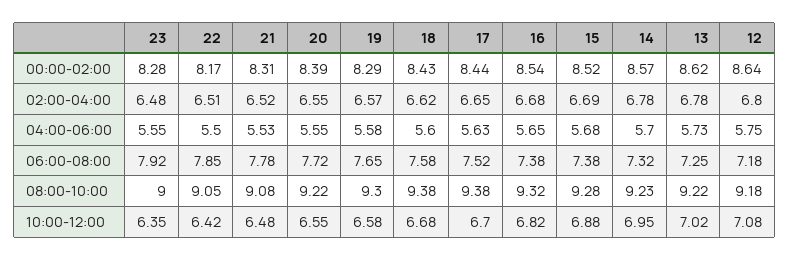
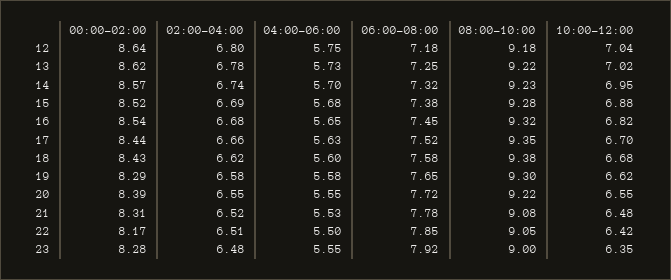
  {
    "23": {
      "00:00-02:00": 8.28,
      "02:00-04:00": 6.48,
      "04:00-06:00": 5.55,
      "06:00-08:00": 7.92,
      "08:00-10:00": 9,
      "10:00-12:00": 6.35
    },
    "22": {
      "00:00-02:00": 8.17,
      "02:00-04:00": 6.51,
      "04:00-06:00": 5.5,
      "06:00-08:00": 7.85,
      "08:00-10:00": 9.05,
      "10:00-12:00": 6.42
    },
    "21": {
      "00:00-02:00": 8.31,
      "02:00-04:00": 6.52,
      "04:00-06:00": 5.53,
      "06:00-08:00": 7.78,
      "08:00-10:00": 9.08,
      "10:00-12:00": 6.48
    },
    "20": {
      "00:00-02:00": 8.39,
      "02:00-04:00": 6.55,
      "04:00-06:00": 5.55,
      "06:00-08:00": 7.72,
      "08:00-10:00": 9.22,
      "10:00-12:00": 6.55
    },
    "19": {
      "00:00-02:00": 8.29,
-     "02:00-04:00": 6.57,
+     "02:00-04:00": 6.58,
      "04:00-06:00": 5.58,
      "06:00-08:00": 7.65,
      "08:00-10:00": 9.3,
-     "10:00-12:00": 6.58
+     "10:00-12:00": 6.62
    },
    "18": {
      "00:00-02:00": 8.43,
      "02:00-04:00": 6.62,
      "04:00-06:00": 5.6,
      "06:00-08:00": 7.58,
      "08:00-10:00": 9.38,
      "10:00-12:00": 6.68
    },
    "17": {
      "00:00-02:00": 8.44,
-     "02:00-04:00": 6.65,
+     "02:00-04:00": 6.66,
      "04:00-06:00": 5.63,
      "06:00-08:00": 7.52,
-     "08:00-10:00": 9.38,
+     "08:00-10:00": 9.35,
      "10:00-12:00": 6.7
    },
    "16": {
      "00:00-02:00": 8.54,
      "02:00-04:00": 6.68,
      "04:00-06:00": 5.65,
-     "06:00-08:00": 7.38,
+     "06:00-08:00": 7.45,
      "08:00-10:00": 9.32,
      "10:00-12:00": 6.82
    },
    "15": {
      "00:00-02:00": 8.52,
      "02:00-04:00": 6.69,
      "04:00-06:00": 5.68,
      "06:00-08:00": 7.38,
      "08:00-10:00": 9.28,
      "10:00-12:00": 6.88
    },
    "14": {
      "00:00-02:00": 8.57,
-     "02:00-04:00": 6.78,
+     "02:00-04:00": 6.74,
      "04:00-06:00": 5.7,
      "06:00-08:00": 7.32,
      "08:00-10:00": 9.23,
      "10:00-12:00": 6.95
    },
    "13": {
      "00:00-02:00": 8.62,
      "02:00-04:00": 6.78,
      "04:00-06:00": 5.73,
      "06:00-08:00": 7.25,
      "08:00-10:00": 9.22,
      "10:00-12:00": 7.02
    },
    "12": {
      "00:00-02:00": 8.64,
      "02:00-04:00": 6.8,
      "04:00-06:00": 5.75,
      "06:00-08:00": 7.18,
      "08:00-10:00": 9.18,
-     "10:00-12:00": 7.08
+     "10:00-12:00": 7.04
    }
  }

